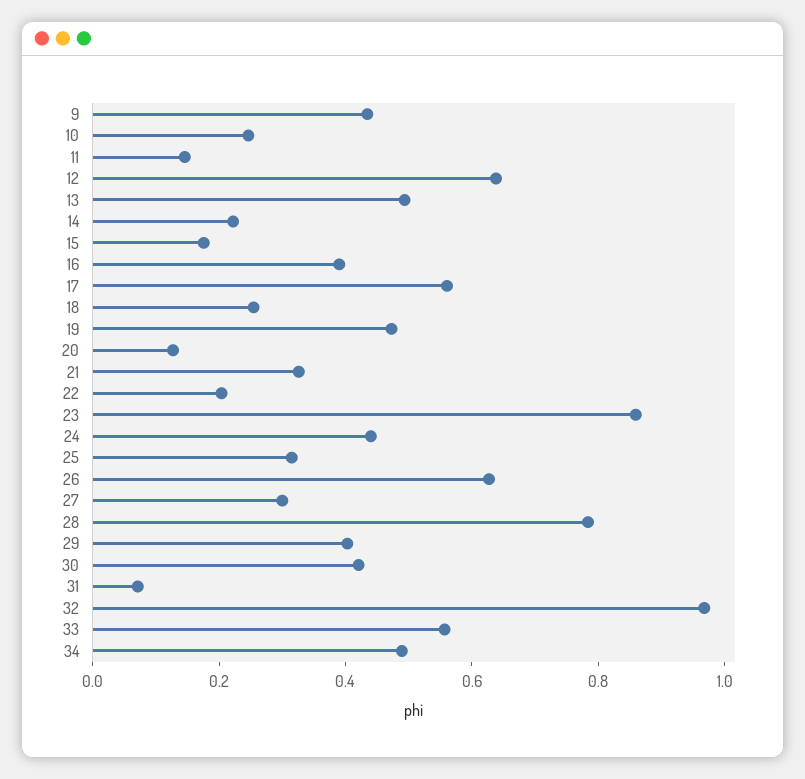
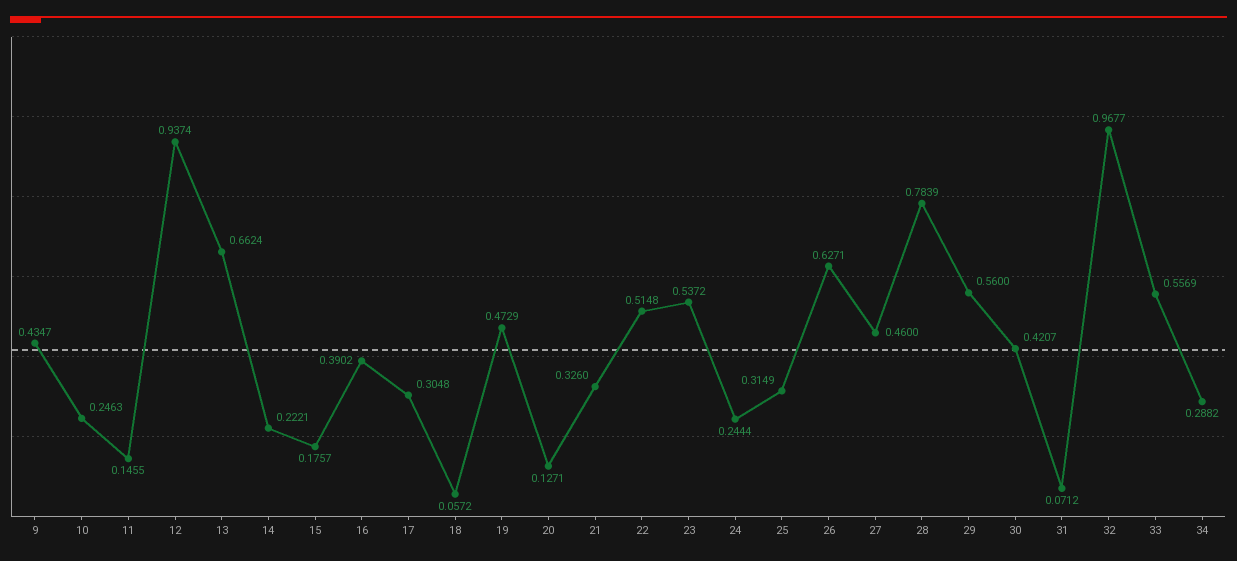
  {
    "9": 0.4347,
    "10": 0.2463,
    "11": 0.1455,
-   "12": 0.65,
+   "12": 0.9374,
-   "13": 0.5,
+   "13": 0.6624,
    "14": 0.2221,
    "15": 0.1757,
    "16": 0.3902,
-   "17": 0.55,
+   "17": 0.3048,
-   "18": 0.25,
+   "18": 0.0572,
    "19": 0.4729,
    "20": 0.1271,
    "21": 0.326,
-   "22": 0.2,
+   "22": 0.5148,
-   "23": 0.85,
+   "23": 0.5372,
-   "24": 0.45,
+   "24": 0.2444,
    "25": 0.3149,
    "26": 0.6271,
-   "27": 0.3,
+   "27": 0.46,
    "28": 0.7839,
-   "29": 0.4,
+   "29": 0.56,
    "30": 0.4207,
    "31": 0.0712,
    "32": 0.9677,
    "33": 0.5569,
-   "34": 0.5
+   "34": 0.2882
  }

